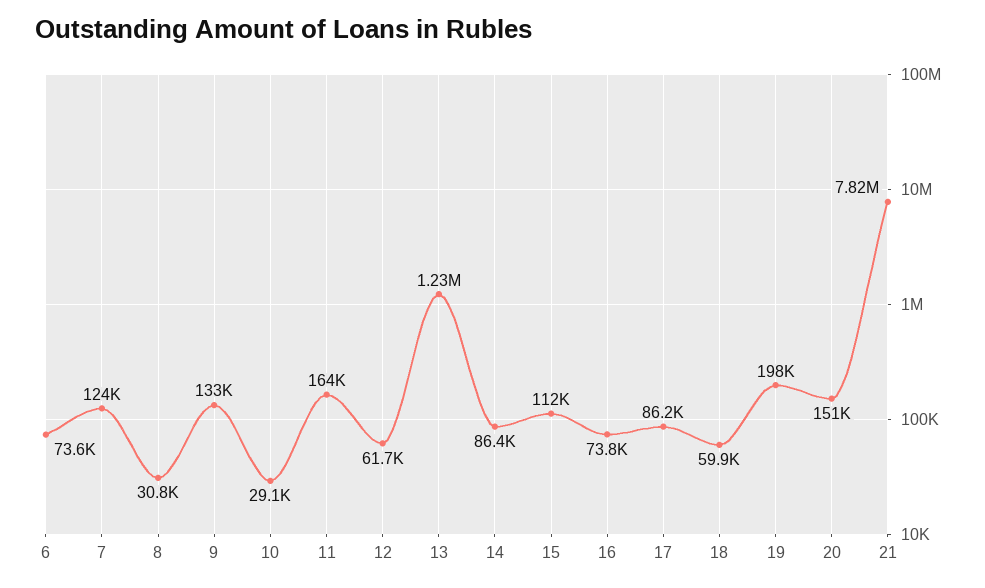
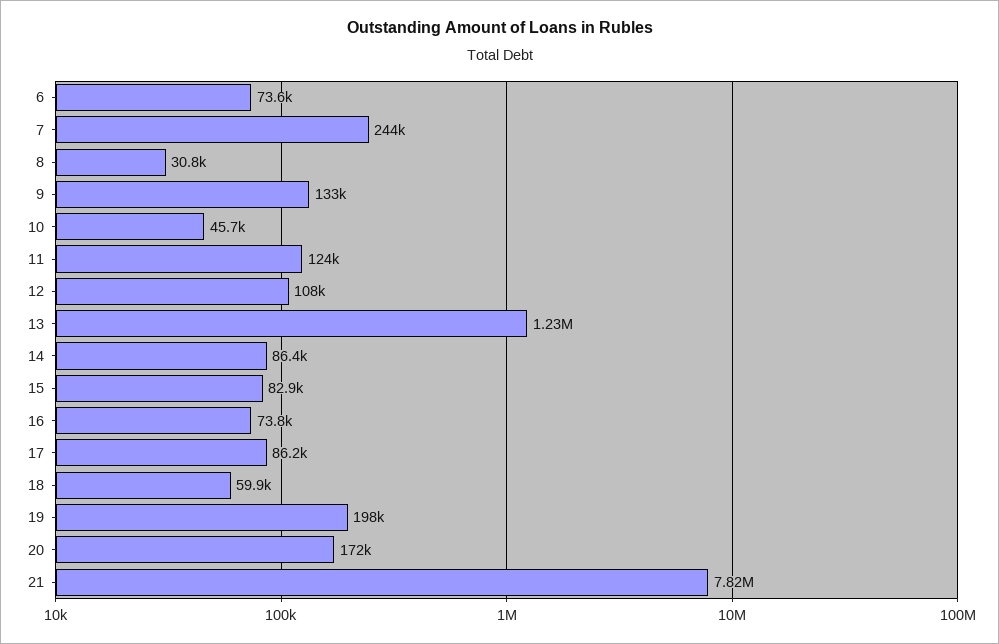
  {
    "6": 73600,
-   "7": 124000,
+   "7": 244000,
    "8": 30800,
    "9": 133000,
-   "10": 29100,
+   "10": 45700,
-   "11": 164000,
+   "11": 124000,
-   "12": 61700,
+   "12": 108000,
    "13": 1230000,
    "14": 86400,
-   "15": 112000,
+   "15": 82900,
    "16": 73800,
    "17": 86200,
    "18": 59900,
    "19": 198000,
-   "20": 151000,
+   "20": 172000,
    "21": 7820000
  }

